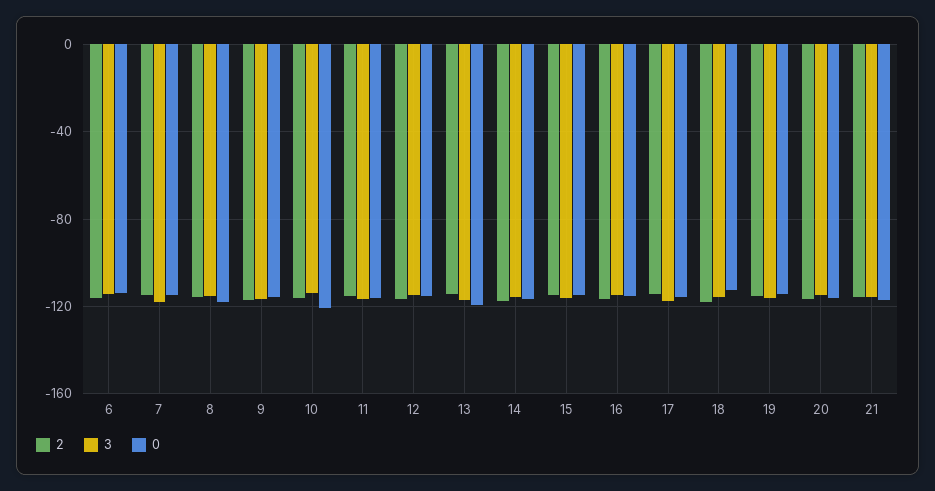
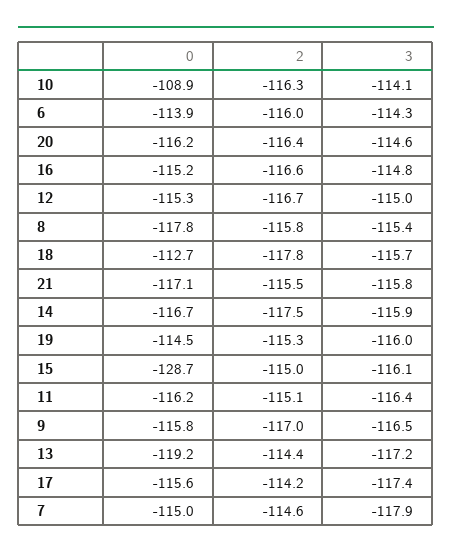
  {
    "2": {
      "6": -116,
      "7": -114.6,
      "8": -115.8,
      "9": -117,
      "10": -116.3,
      "11": -115.1,
      "12": -116.7,
      "13": -114.4,
      "14": -117.5,
      "15": -115,
      "16": -116.6,
      "17": -114.2,
      "18": -117.8,
      "19": -115.3,
      "20": -116.4,
      "21": -115.5
    },
    "3": {
      "6": -114.3,
      "7": -117.9,
      "8": -115.4,
      "9": -116.5,
      "10": -114.1,
      "11": -116.4,
      "12": -115,
      "13": -117.2,
      "14": -115.9,
      "15": -116.1,
      "16": -114.8,
      "17": -117.4,
      "18": -115.7,
      "19": -116,
      "20": -114.6,
      "21": -115.8
    },
    "0": {
      "6": -113.9,
      "7": -115,
      "8": -117.8,
      "9": -115.8,
-     "10": -120,
+     "10": -108.9,
      "11": -116.2,
      "12": -115.3,
      "13": -119.2,
      "14": -116.7,
-     "15": -115,
+     "15": -128.7,
      "16": -115.2,
      "17": -115.6,
      "18": -112.7,
      "19": -114.5,
      "20": -116.2,
      "21": -117.1
    }
  }

